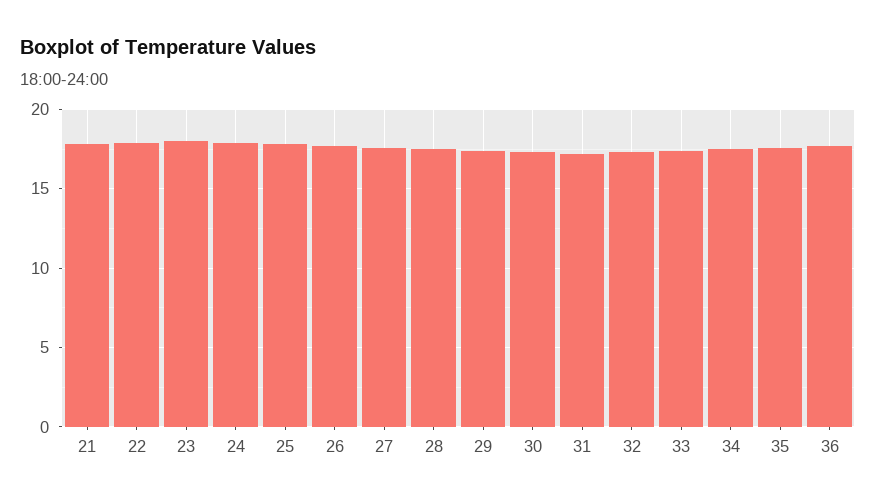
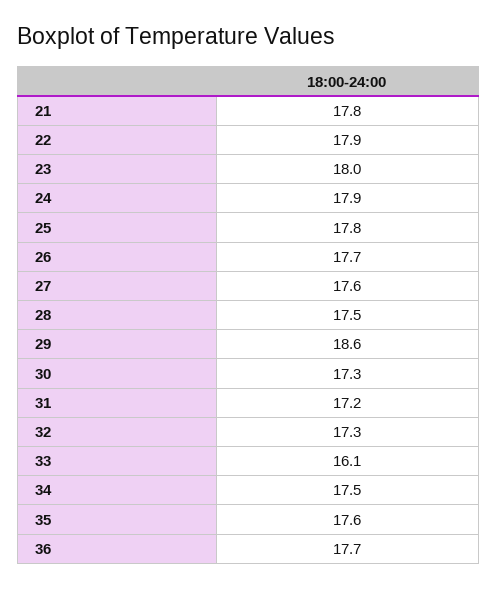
  {
    "21": 17.8,
    "22": 17.9,
    "23": 18,
    "24": 17.9,
    "25": 17.8,
    "26": 17.7,
    "27": 17.6,
    "28": 17.5,
-   "29": 17.5,
+   "29": 18.6,
    "30": 17.3,
    "31": 17.2,
    "32": 17.3,
-   "33": 17.5,
+   "33": 16.1,
    "34": 17.5,
    "35": 17.6,
    "36": 17.7
  }

